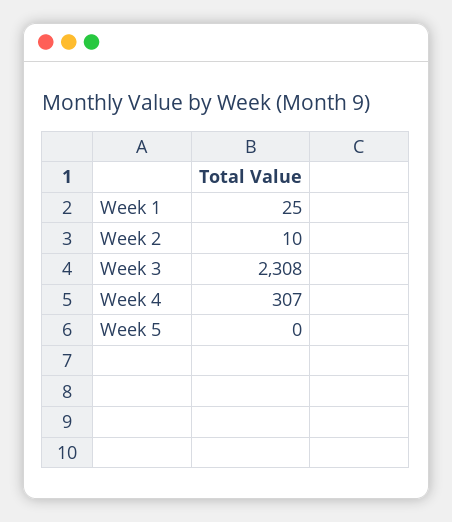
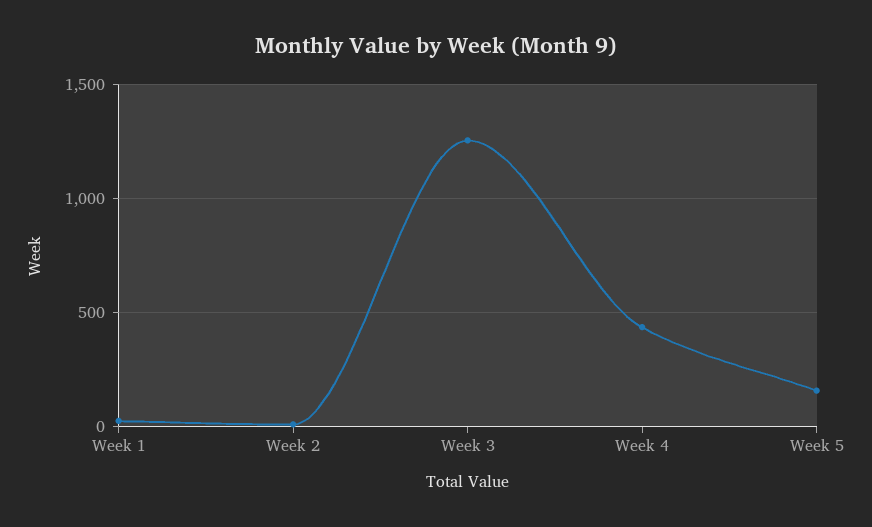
  {
    "Week 1": 25,
    "Week 2": 10,
-   "Week 3": 2308,
+   "Week 3": 1250,
-   "Week 4": 307,
+   "Week 4": 450,
-   "Week 5": 0
+   "Week 5": 150
  }

